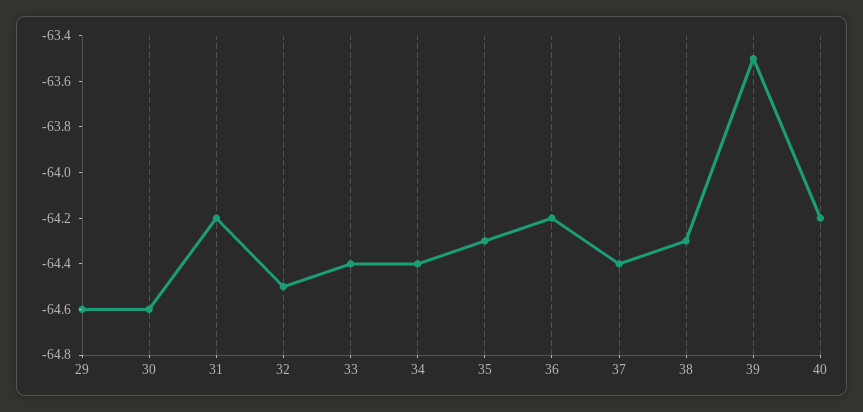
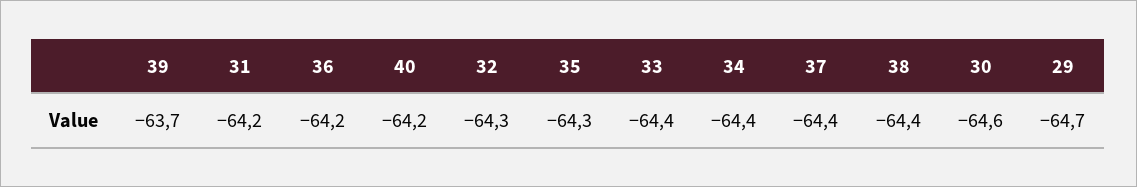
  {
-   "29": -64.6,
+   "29": -64.7,
    "30": -64.6,
    "31": -64.2,
-   "32": -64.5,
+   "32": -64.3,
    "33": -64.4,
    "34": -64.4,
    "35": -64.3,
    "36": -64.2,
    "37": -64.4,
-   "38": -64.3,
+   "38": -64.4,
-   "39": -63.5,
+   "39": -63.7,
    "40": -64.2
  }

